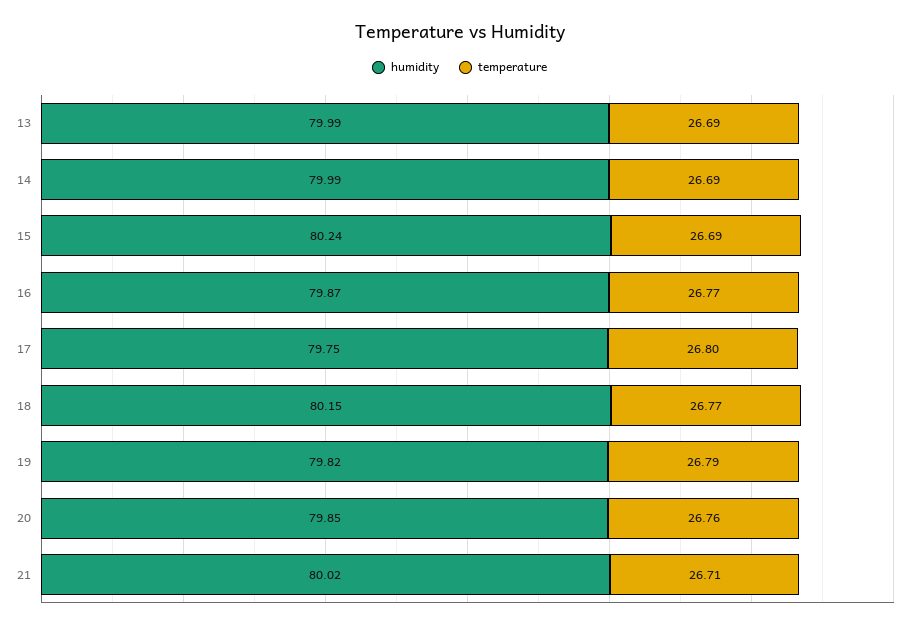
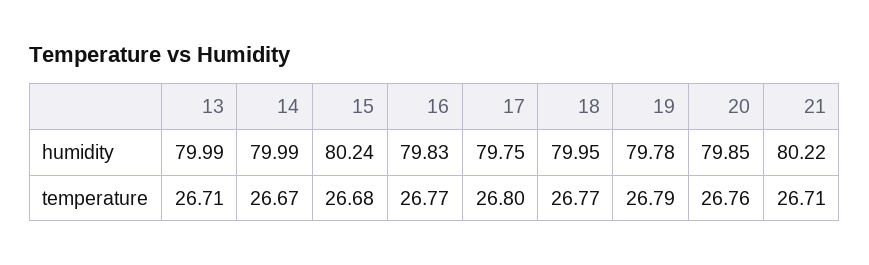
  {
    "humidity": {
      "13": 79.99,
      "14": 79.99,
      "15": 80.24,
-     "16": 79.87,
+     "16": 79.83,
      "17": 79.75,
-     "18": 80.15,
+     "18": 79.95,
-     "19": 79.82,
+     "19": 79.78,
      "20": 79.85,
-     "21": 80.02
+     "21": 80.22
    },
    "temperature": {
-     "13": 26.69,
+     "13": 26.71,
-     "14": 26.69,
+     "14": 26.67,
-     "15": 26.69,
+     "15": 26.68,
      "16": 26.77,
      "17": 26.8,
      "18": 26.77,
      "19": 26.79,
      "20": 26.76,
      "21": 26.71
    }
  }

